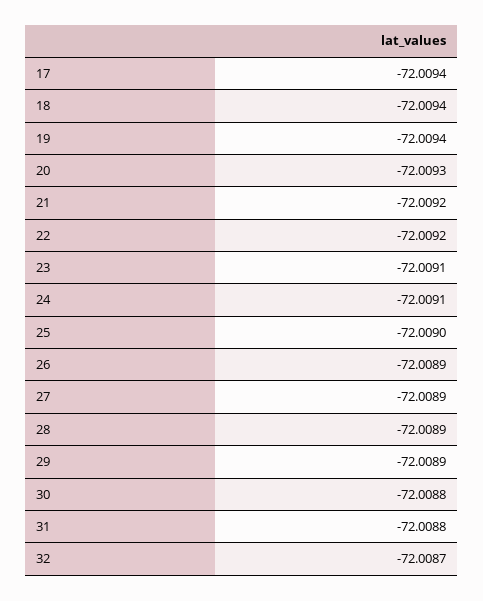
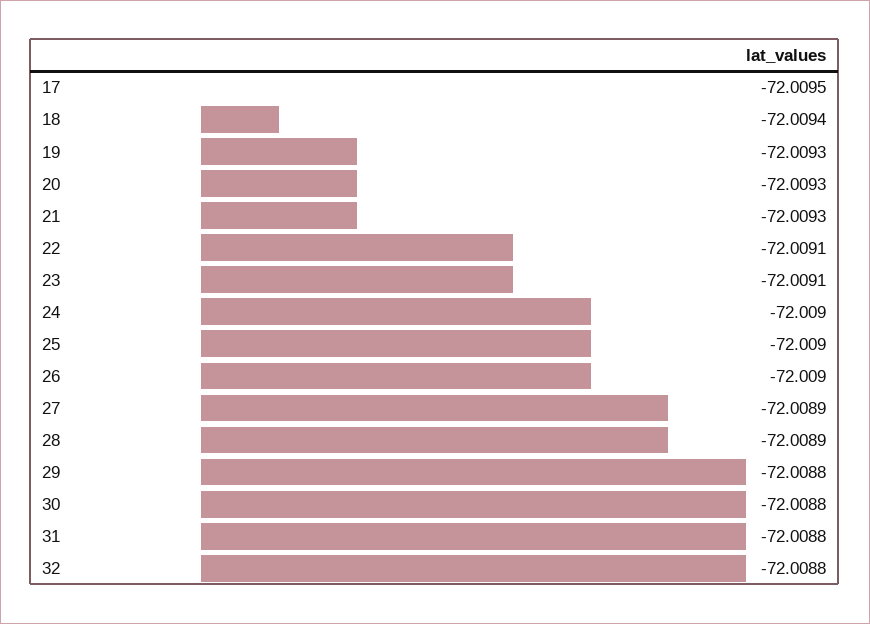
  {
-   "17": -72.0094,
+   "17": -72.0095,
    "18": -72.0094,
-   "19": -72.0094,
+   "19": -72.0093,
    "20": -72.0093,
-   "21": -72.0092,
+   "21": -72.0093,
-   "22": -72.0092,
+   "22": -72.0091,
    "23": -72.0091,
-   "24": -72.0091,
+   "24": -72.009,
    "25": -72.009,
-   "26": -72.0089,
+   "26": -72.009,
    "27": -72.0089,
    "28": -72.0089,
-   "29": -72.0089,
+   "29": -72.0088,
    "30": -72.0088,
    "31": -72.0088,
-   "32": -72.0087
+   "32": -72.0088
  }

